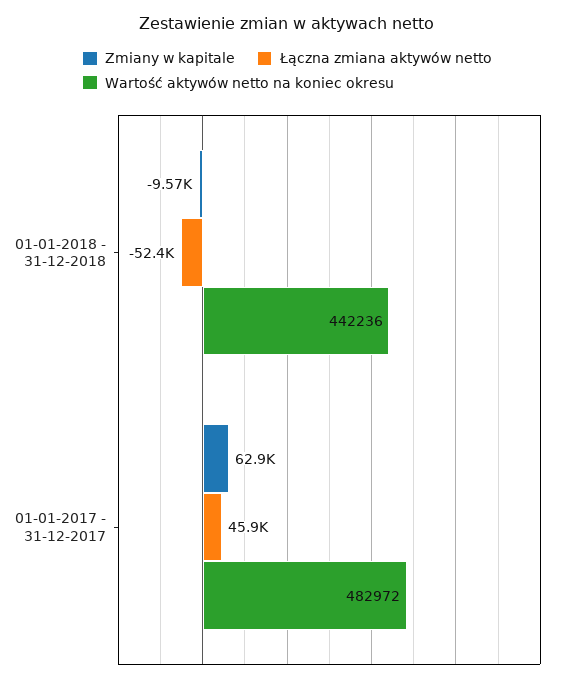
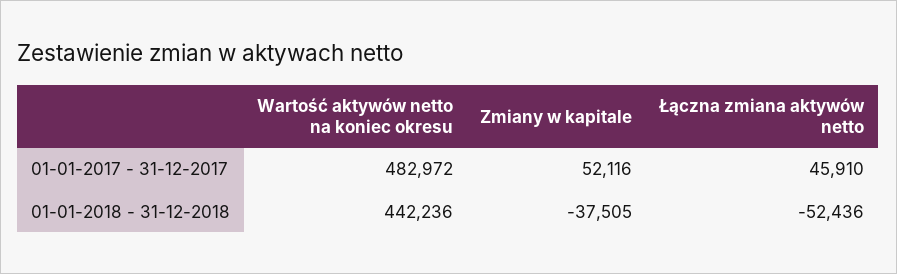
  {
    "Zmiany w kapitale": {
-     "01-01-2018 - 31-12-2018": -9570,
+     "01-01-2018 - 31-12-2018": -37505,
-     "01-01-2017 - 31-12-2017": 62900
+     "01-01-2017 - 31-12-2017": 52116
    },
    "Łączna zmiana aktywów netto": {
      "01-01-2018 - 31-12-2018": -52436,
      "01-01-2017 - 31-12-2017": 45910
    },
    "Wartość aktywów netto na koniec okresu": {
      "01-01-2018 - 31-12-2018": 442236,
      "01-01-2017 - 31-12-2017": 482972
    }
  }

